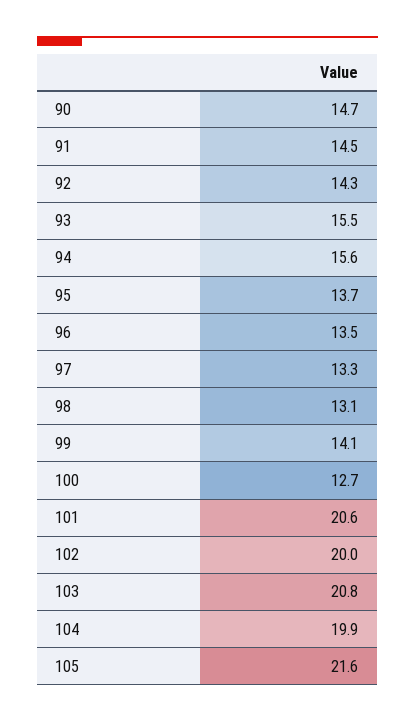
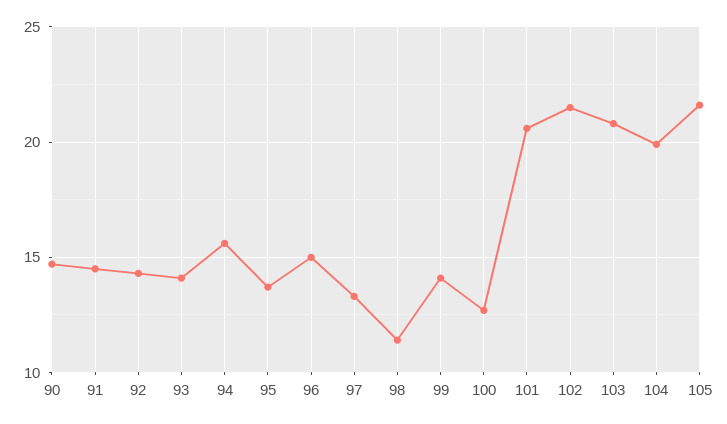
  {
    "90": 14.7,
    "91": 14.5,
    "92": 14.3,
-   "93": 15.5,
+   "93": 14,
    "94": 15.6,
    "95": 13.7,
-   "96": 13.5,
+   "96": 15,
    "97": 13.3,
-   "98": 13.1,
+   "98": 11.5,
    "99": 14.1,
    "100": 12.7,
    "101": 20.6,
-   "102": 20,
+   "102": 21.5,
    "103": 20.8,
    "104": 19.9,
    "105": 21.6
  }

